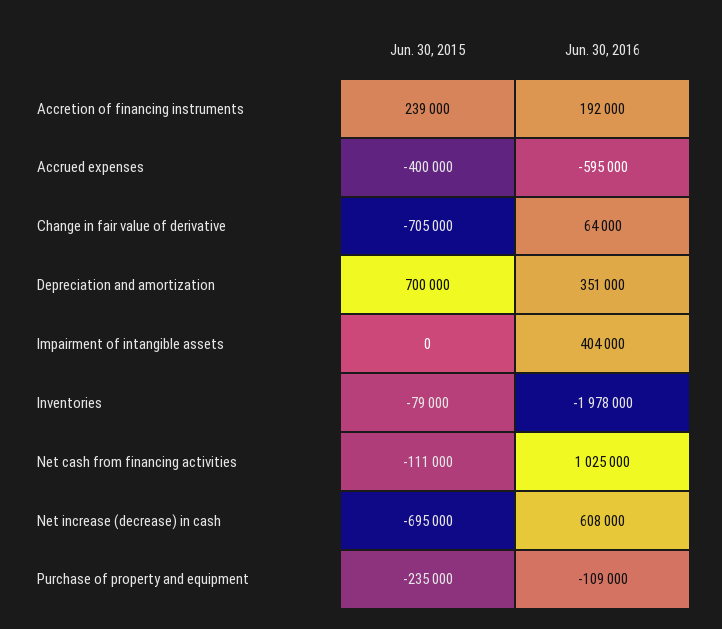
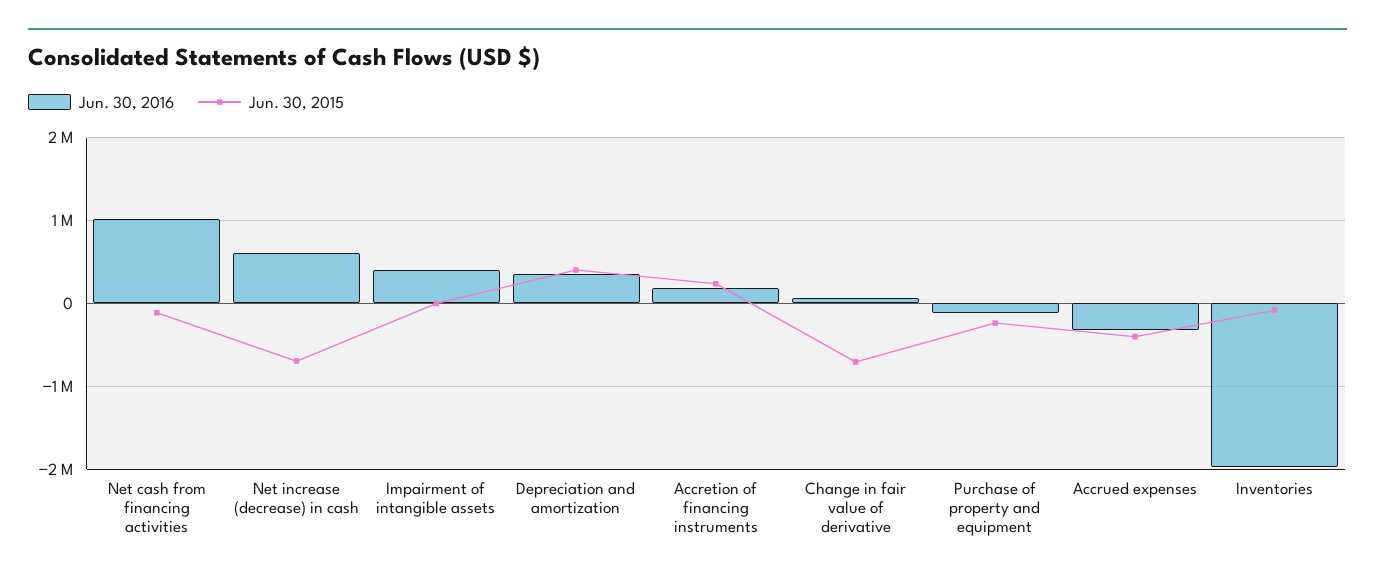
  {
    "Jun. 30, 2015": {
      "Accretion of financing instruments": 239000,
      "Accrued expenses": -400000,
      "Change in fair value of derivative": -705000,
-     "Depreciation and amortization": 700000,
+     "Depreciation and amortization": 400000,
      "Impairment of intangible assets": 0,
      "Inventories": -79000,
      "Net cash from financing activities": -111000,
      "Net increase (decrease) in cash": -695000,
      "Purchase of property and equipment": -235000
    },
    "Jun. 30, 2016": {
      "Accretion of financing instruments": 192000,
-     "Accrued expenses": -595000,
+     "Accrued expenses": -300000,
      "Change in fair value of derivative": 64000,
      "Depreciation and amortization": 351000,
      "Impairment of intangible assets": 404000,
      "Inventories": -1978000,
      "Net cash from financing activities": 1025000,
      "Net increase (decrease) in cash": 608000,
      "Purchase of property and equipment": -109000
    }
  }

